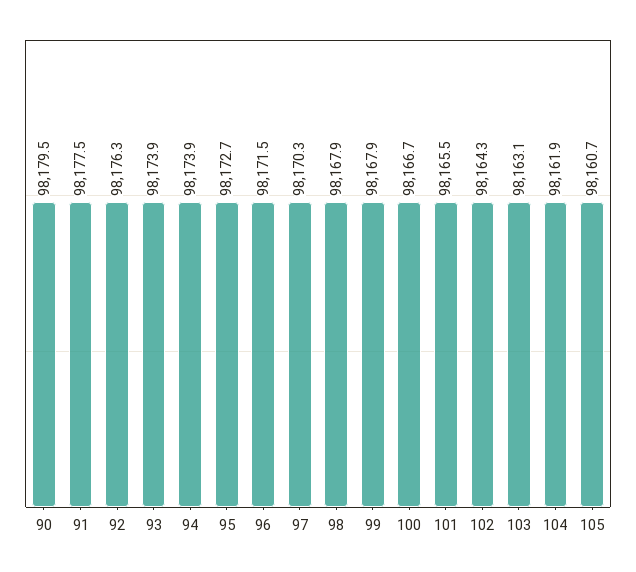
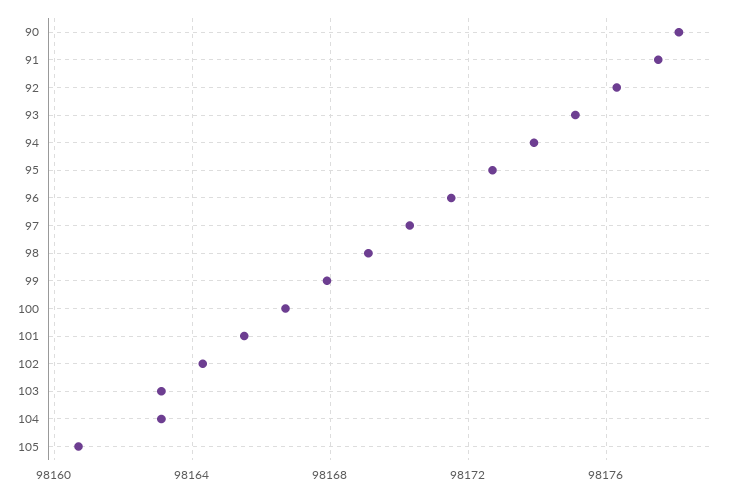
  {
-   "90": 98179.5,
+   "90": 98178,
    "91": 98177.5,
    "92": 98176.3,
-   "93": 98173.9,
+   "93": 98175,
    "94": 98173.9,
    "95": 98172.7,
    "96": 98171.5,
    "97": 98170.3,
-   "98": 98167.9,
+   "98": 98169,
    "99": 98167.9,
    "100": 98166.7,
    "101": 98165.5,
    "102": 98164.3,
    "103": 98163.1,
-   "104": 98161.9,
+   "104": 98163,
    "105": 98160.7
  }

